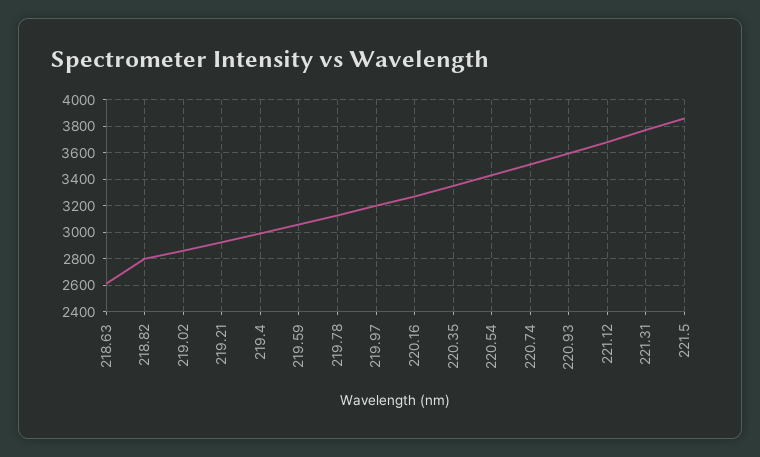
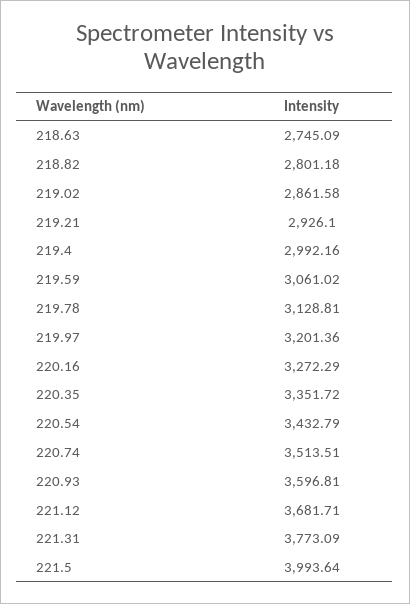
  {
-   "218.63": 2600,
+   "218.63": 2745.09,
    "218.82": 2801.18,
    "219.02": 2861.58,
    "219.21": 2926.1,
    "219.4": 2992.16,
    "219.59": 3061.02,
    "219.78": 3128.81,
    "219.97": 3201.36,
    "220.16": 3272.29,
    "220.35": 3351.72,
    "220.54": 3432.79,
    "220.74": 3513.51,
    "220.93": 3596.81,
    "221.12": 3681.71,
    "221.31": 3773.09,
-   "221.5": 3850
+   "221.5": 3993.64
  }

